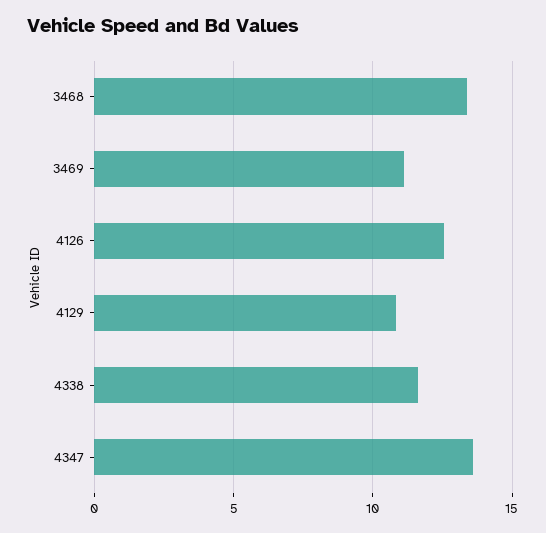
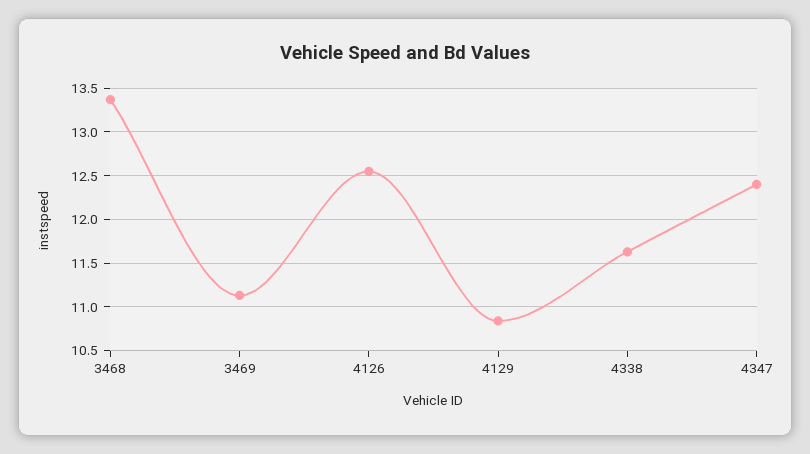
  {
    "3468": 13.4,
    "3469": 11.1,
    "4126": 12.6,
    "4129": 10.8,
    "4338": 11.6,
-   "4347": 13.5
+   "4347": 12.4
  }

